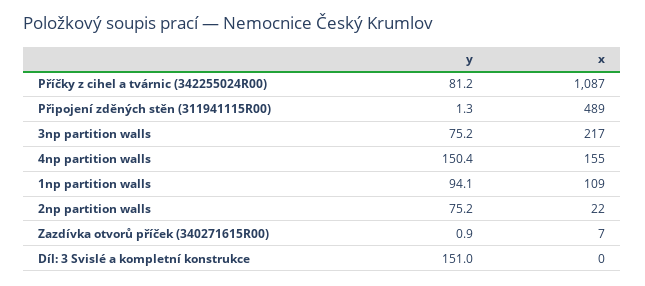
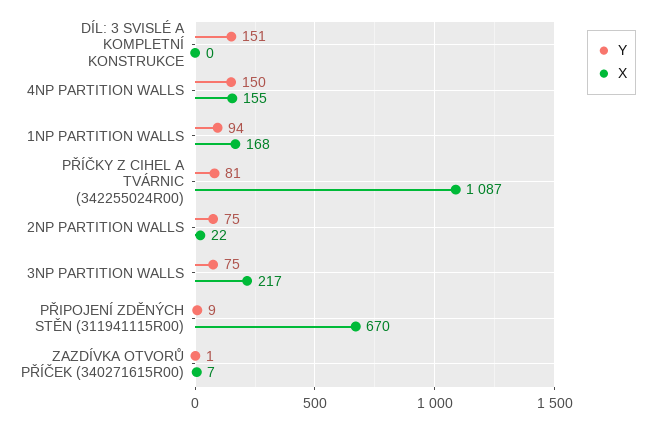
  {
    "y": {
      "Příčky z cihel a tvárnic (342255024R00)": 81.2,
-     "Připojení zděných stěn (311941115R00)": 1.3,
+     "Připojení zděných stěn (311941115R00)": 9,
      "3np partition walls": 75.2,
      "4np partition walls": 150.4,
      "1np partition walls": 94.1,
      "2np partition walls": 75.2,
      "Zazdívka otvorů příček (340271615R00)": 0.9,
      "Díl: 3 Svislé a kompletní konstrukce": 151
    },
    "x": {
      "Příčky z cihel a tvárnic (342255024R00)": 1087,
-     "Připojení zděných stěn (311941115R00)": 489,
+     "Připojení zděných stěn (311941115R00)": 670,
      "3np partition walls": 217,
      "4np partition walls": 155,
-     "1np partition walls": 109,
+     "1np partition walls": 168,
      "2np partition walls": 22,
      "Zazdívka otvorů příček (340271615R00)": 7,
      "Díl: 3 Svislé a kompletní konstrukce": 0
    }
  }

